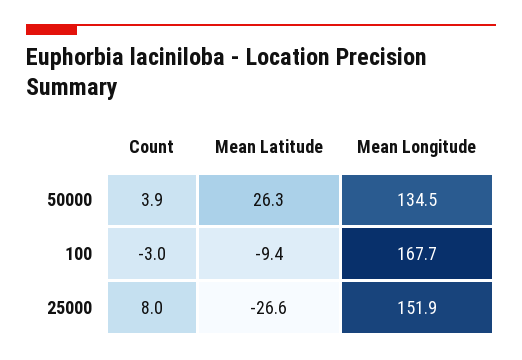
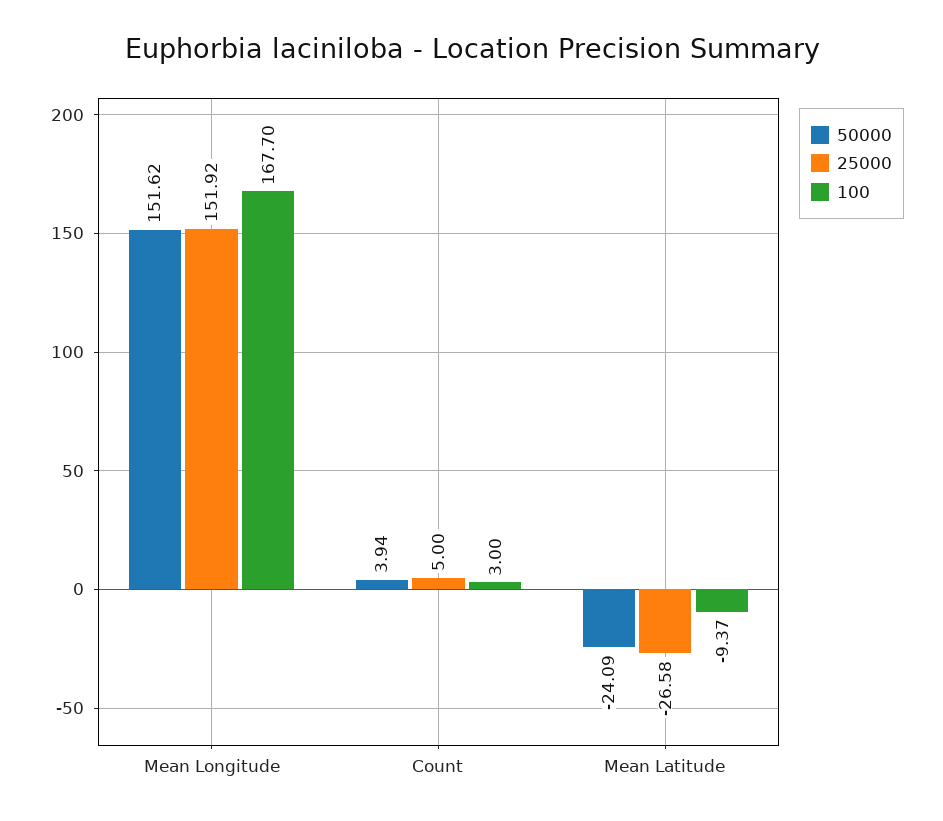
  {
    "50000": {
      "Count": 3.94,
-     "Mean Latitude": 26.3,
+     "Mean Latitude": -24.09,
-     "Mean Longitude": 134.5
+     "Mean Longitude": 151.62
    },
    "100": {
-     "Count": -3,
+     "Count": 3,
      "Mean Latitude": -9.37,
      "Mean Longitude": 167.7
    },
    "25000": {
-     "Count": 8,
+     "Count": 5,
      "Mean Latitude": -26.58,
      "Mean Longitude": 151.92
    }
  }

